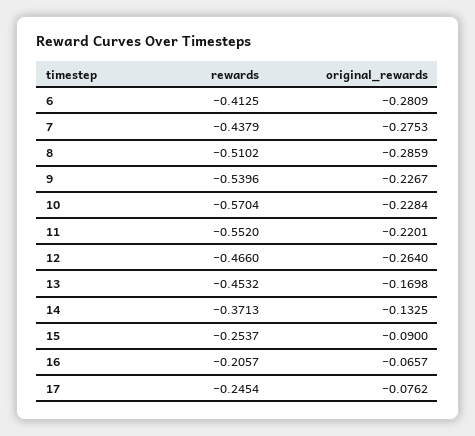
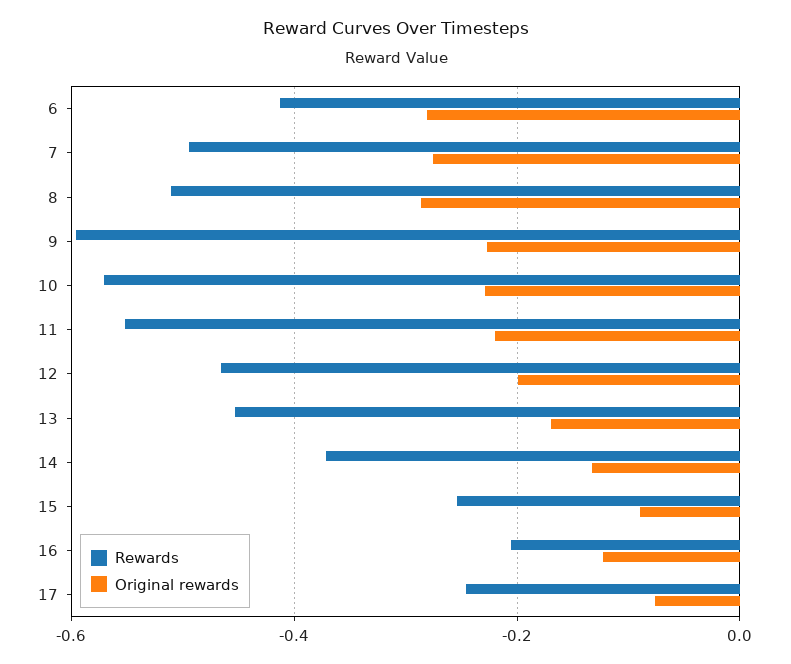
  {
    "rewards": {
      "6": -0.4125,
-     "7": -0.4379,
+     "7": -0.5,
      "8": -0.5102,
-     "9": -0.5396,
+     "9": -0.6,
      "10": -0.5704,
      "11": -0.552,
      "12": -0.466,
      "13": -0.4532,
      "14": -0.3713,
      "15": -0.2537,
      "16": -0.2057,
      "17": -0.2454
    },
    "original_rewards": {
      "6": -0.2809,
      "7": -0.2753,
      "8": -0.2859,
      "9": -0.2267,
      "10": -0.2284,
      "11": -0.2201,
-     "12": -0.264,
+     "12": -0.2,
      "13": -0.1698,
      "14": -0.1325,
      "15": -0.09,
-     "16": -0.0657,
+     "16": -0.12,
      "17": -0.0762
    }
  }

